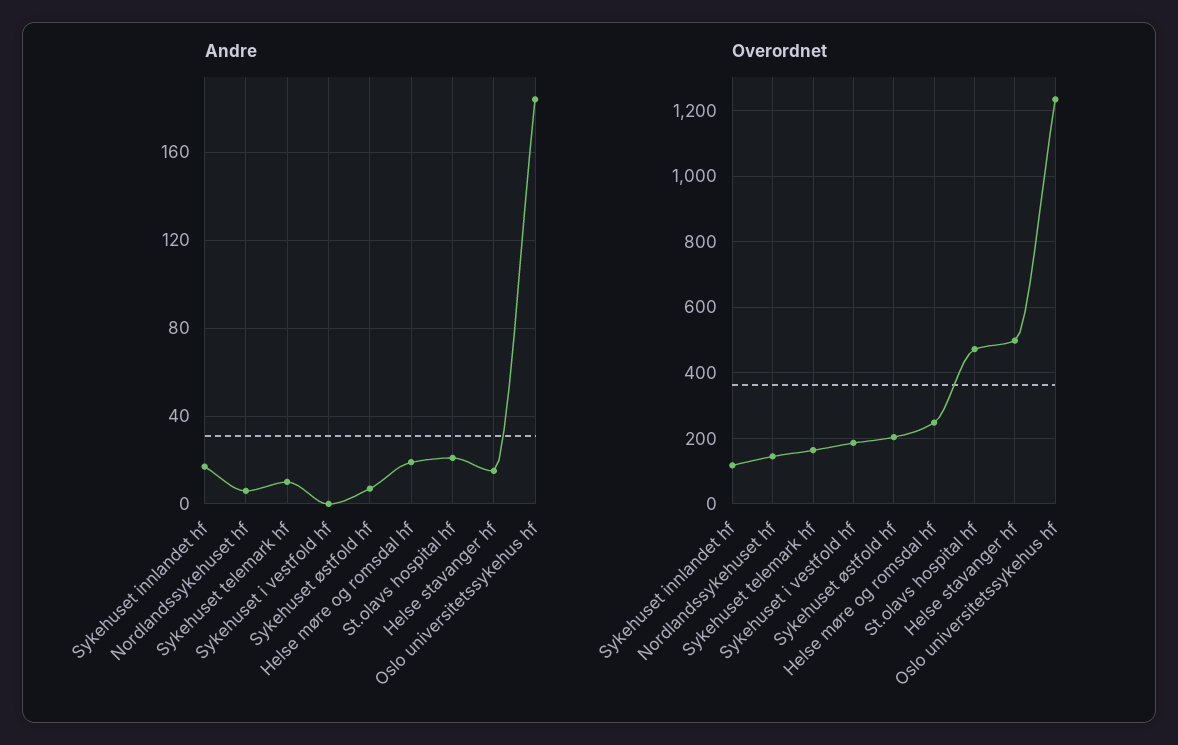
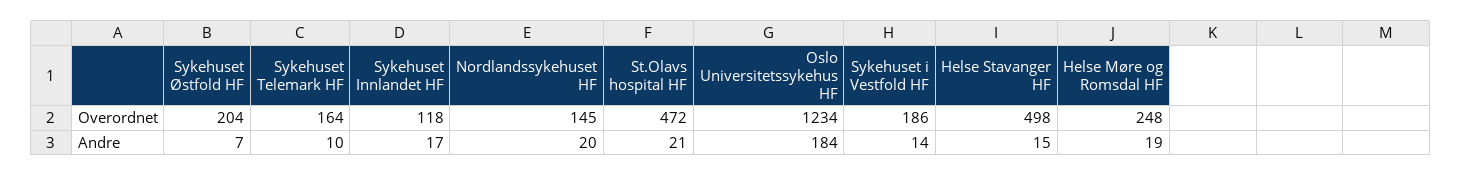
  {
    "Andre": {
      "Sykehuset innlandet hf": 17,
-     "Nordlandssykehuset hf": 5,
+     "Nordlandssykehuset hf": 20,
      "Sykehuset telemark hf": 10,
-     "Sykehuset i vestfold hf": 0,
+     "Sykehuset i vestfold hf": 14,
      "Sykehuset østfold hf": 7,
      "Helse møre og romsdal hf": 19,
      "St.olavs hospital hf": 21,
      "Helse stavanger hf": 15,
      "Oslo universitetssykehus hf": 184
    },
    "Overordnet": {
      "Sykehuset innlandet hf": 118,
      "Nordlandssykehuset hf": 145,
      "Sykehuset telemark hf": 164,
      "Sykehuset i vestfold hf": 186,
      "Sykehuset østfold hf": 204,
      "Helse møre og romsdal hf": 248,
      "St.olavs hospital hf": 472,
      "Helse stavanger hf": 498,
      "Oslo universitetssykehus hf": 1234
    }
  }

